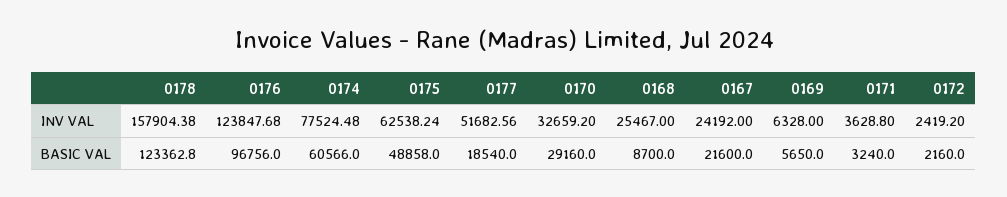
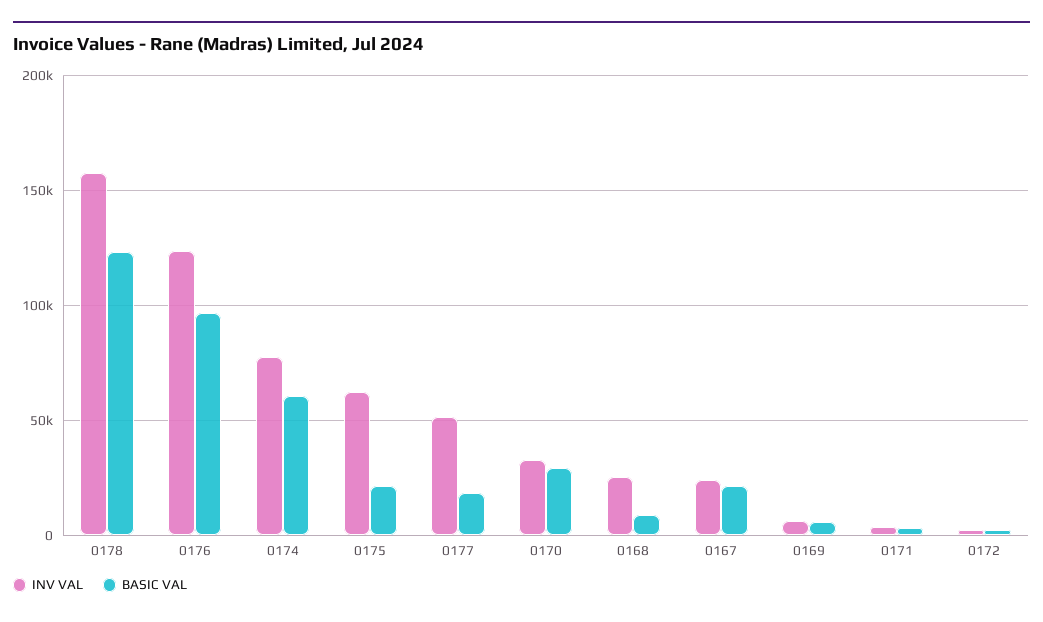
  {
    "INV VAL": {
      "0178": 157904.38,
      "0176": 123847.68,
      "0174": 77524.48,
      "0175": 62538.24,
      "0177": 51682.56,
      "0170": 32659.2,
      "0168": 25467,
      "0167": 24192,
      "0169": 6328,
      "0171": 3628.8,
      "0172": 2419.2
    },
    "BASIC VAL": {
      "0178": 123362.8,
      "0176": 96756,
      "0174": 60566,
-     "0175": 48858,
+     "0175": 20000,
      "0177": 18540,
      "0170": 29160,
      "0168": 8700,
      "0167": 21600,
      "0169": 5650,
      "0171": 3240,
      "0172": 2160
    }
  }

